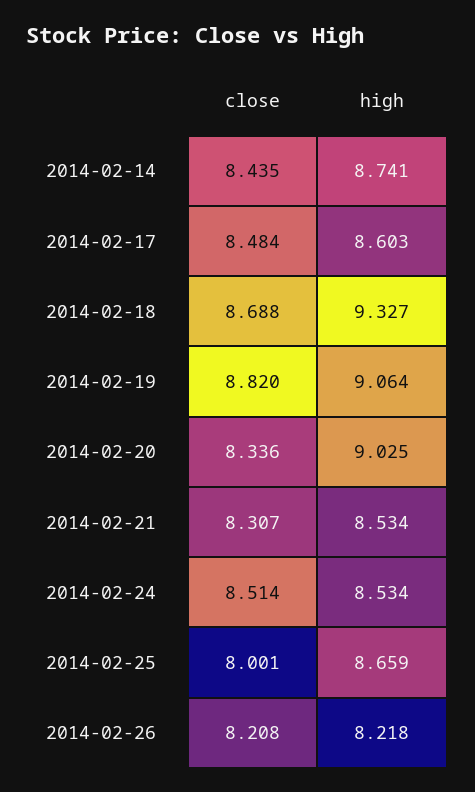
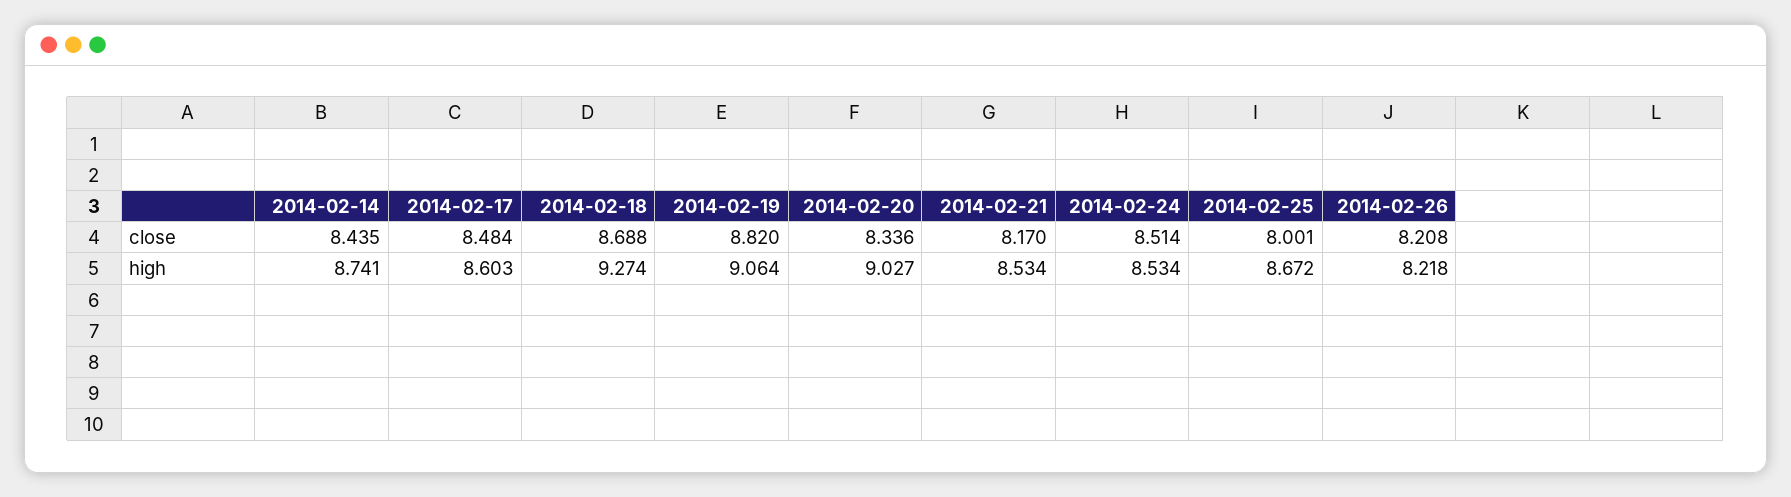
  {
    "close": {
      "2014-02-14": 8.435,
      "2014-02-17": 8.484,
      "2014-02-18": 8.688,
      "2014-02-19": 8.82,
      "2014-02-20": 8.336,
-     "2014-02-21": 8.307,
+     "2014-02-21": 8.17,
      "2014-02-24": 8.514,
      "2014-02-25": 8.001,
      "2014-02-26": 8.208
    },
    "high": {
      "2014-02-14": 8.741,
      "2014-02-17": 8.603,
-     "2014-02-18": 9.327,
+     "2014-02-18": 9.274,
      "2014-02-19": 9.064,
-     "2014-02-20": 9.025,
+     "2014-02-20": 9.027,
      "2014-02-21": 8.534,
      "2014-02-24": 8.534,
-     "2014-02-25": 8.659,
+     "2014-02-25": 8.672,
      "2014-02-26": 8.218
    }
  }

